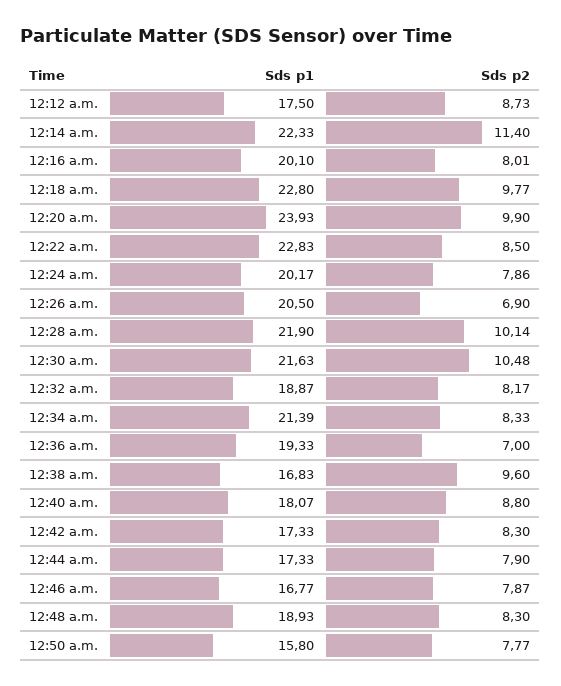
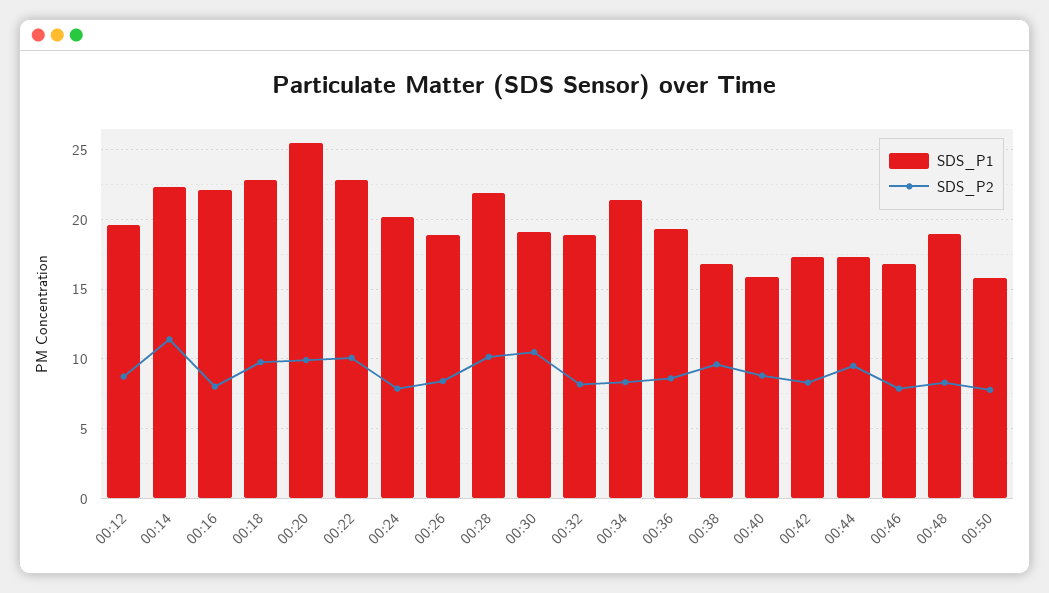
  {
    "Sds p1": {
-     "12:12 a.m.": 17.5,
+     "12:12 a.m.": 19.5,
      "12:14 a.m.": 22.33,
-     "12:16 a.m.": 20.1,
+     "12:16 a.m.": 22,
      "12:18 a.m.": 22.8,
-     "12:20 a.m.": 23.93,
+     "12:20 a.m.": 25.5,
      "12:22 a.m.": 22.83,
      "12:24 a.m.": 20.17,
-     "12:26 a.m.": 20.5,
+     "12:26 a.m.": 19,
      "12:28 a.m.": 21.9,
-     "12:30 a.m.": 21.63,
+     "12:30 a.m.": 19,
      "12:32 a.m.": 18.87,
      "12:34 a.m.": 21.39,
      "12:36 a.m.": 19.33,
      "12:38 a.m.": 16.83,
-     "12:40 a.m.": 18.07,
+     "12:40 a.m.": 16,
      "12:42 a.m.": 17.33,
      "12:44 a.m.": 17.33,
      "12:46 a.m.": 16.77,
      "12:48 a.m.": 18.93,
      "12:50 a.m.": 15.8
    },
    "Sds p2": {
      "12:12 a.m.": 8.73,
      "12:14 a.m.": 11.4,
      "12:16 a.m.": 8.01,
      "12:18 a.m.": 9.77,
      "12:20 a.m.": 9.9,
-     "12:22 a.m.": 8.5,
+     "12:22 a.m.": 10,
      "12:24 a.m.": 7.86,
-     "12:26 a.m.": 6.9,
+     "12:26 a.m.": 8.5,
      "12:28 a.m.": 10.14,
      "12:30 a.m.": 10.48,
      "12:32 a.m.": 8.17,
      "12:34 a.m.": 8.33,
-     "12:36 a.m.": 7,
+     "12:36 a.m.": 8.5,
      "12:38 a.m.": 9.6,
      "12:40 a.m.": 8.8,
      "12:42 a.m.": 8.3,
-     "12:44 a.m.": 7.9,
+     "12:44 a.m.": 9.5,
      "12:46 a.m.": 7.87,
      "12:48 a.m.": 8.3,
      "12:50 a.m.": 7.77
    }
  }

